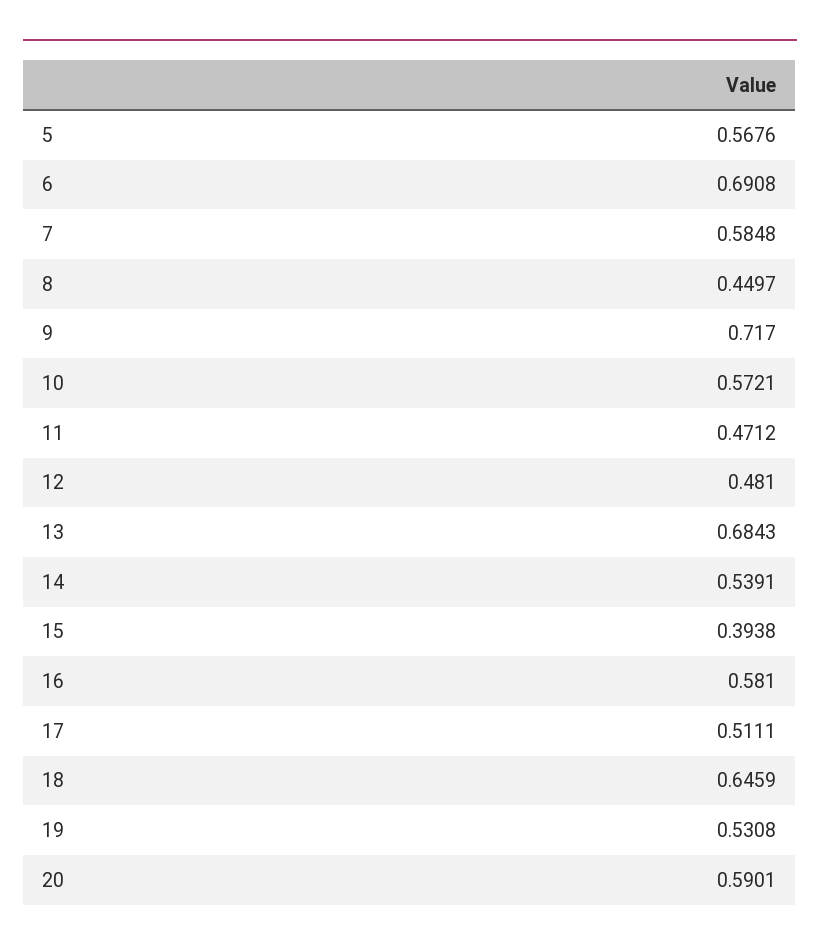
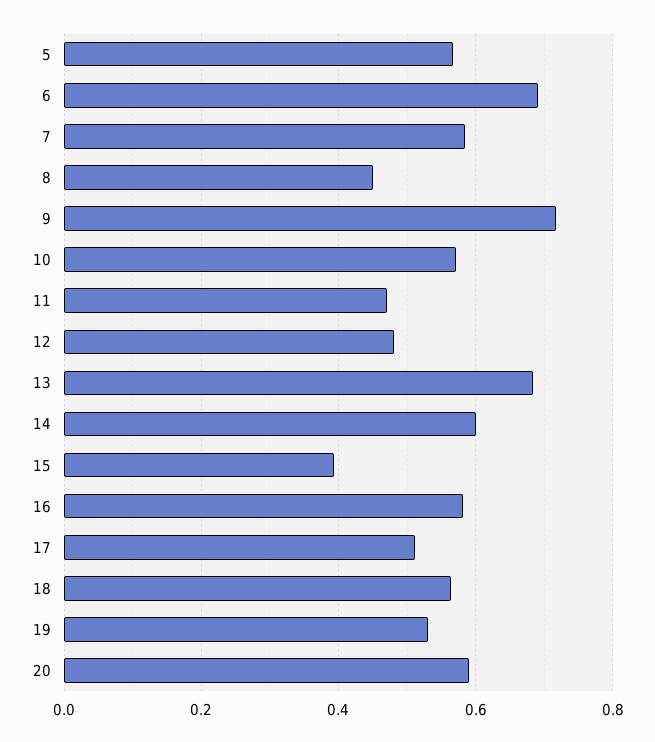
  {
    "5": 0.5676,
    "6": 0.6908,
    "7": 0.5848,
    "8": 0.4497,
    "9": 0.717,
    "10": 0.5721,
    "11": 0.4712,
    "12": 0.481,
    "13": 0.6843,
-   "14": 0.5391,
+   "14": 0.6,
    "15": 0.3938,
    "16": 0.581,
    "17": 0.5111,
-   "18": 0.6459,
+   "18": 0.56,
    "19": 0.5308,
    "20": 0.5901
  }

